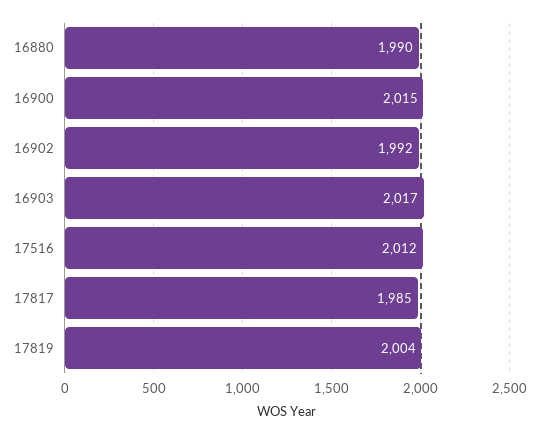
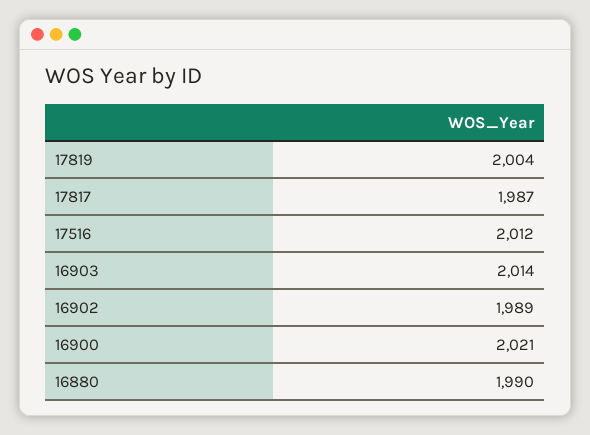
  {
    "16880": 1990,
-   "16900": 2015,
+   "16900": 2021,
-   "16902": 1992,
+   "16902": 1989,
-   "16903": 2017,
+   "16903": 2014,
    "17516": 2012,
-   "17817": 1985,
+   "17817": 1987,
    "17819": 2004
  }

